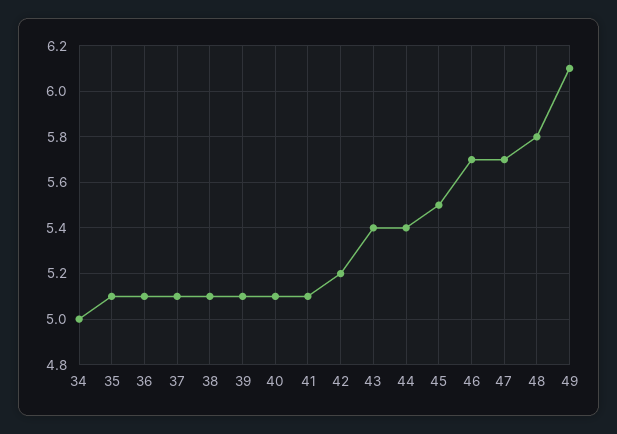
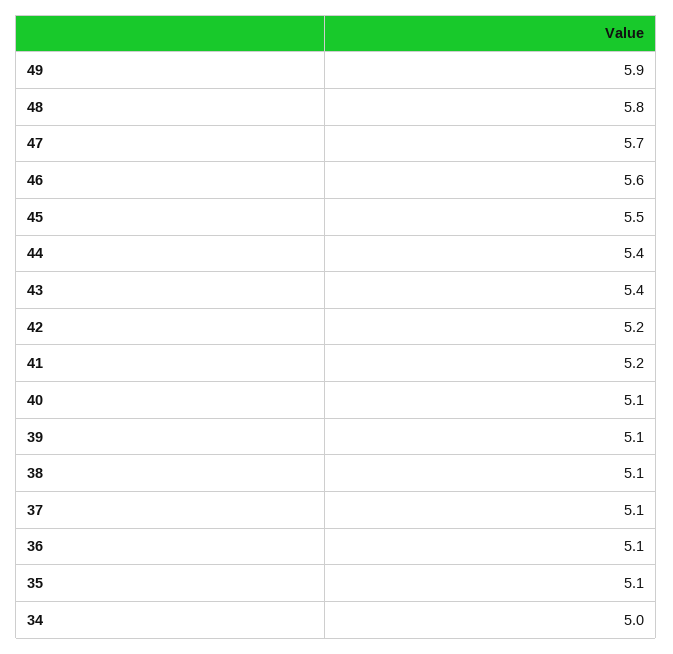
  {
    "34": 5,
    "35": 5.1,
    "36": 5.1,
    "37": 5.1,
    "38": 5.1,
    "39": 5.1,
    "40": 5.1,
-   "41": 5.1,
+   "41": 5.2,
    "42": 5.2,
    "43": 5.4,
    "44": 5.4,
    "45": 5.5,
-   "46": 5.7,
+   "46": 5.6,
    "47": 5.7,
    "48": 5.8,
-   "49": 6.1
+   "49": 5.9
  }

